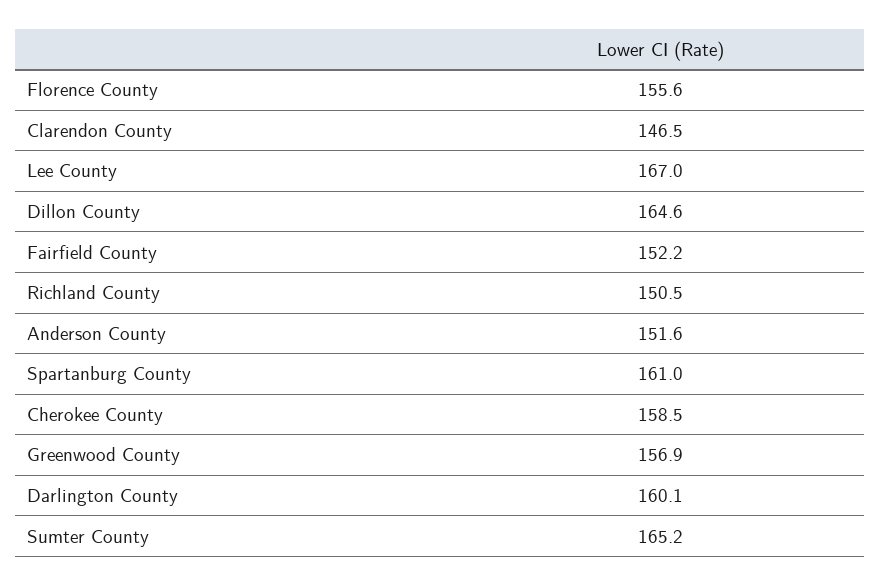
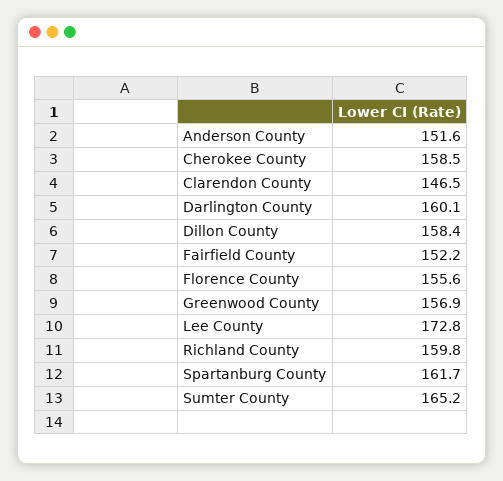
  {
    "Florence County": 155.6,
    "Clarendon County": 146.5,
-   "Lee County": 167,
+   "Lee County": 172.8,
-   "Dillon County": 164.6,
+   "Dillon County": 158.4,
    "Fairfield County": 152.2,
-   "Richland County": 150.5,
+   "Richland County": 159.8,
    "Anderson County": 151.6,
-   "Spartanburg County": 161,
+   "Spartanburg County": 161.7,
    "Cherokee County": 158.5,
    "Greenwood County": 156.9,
    "Darlington County": 160.1,
    "Sumter County": 165.2
  }

